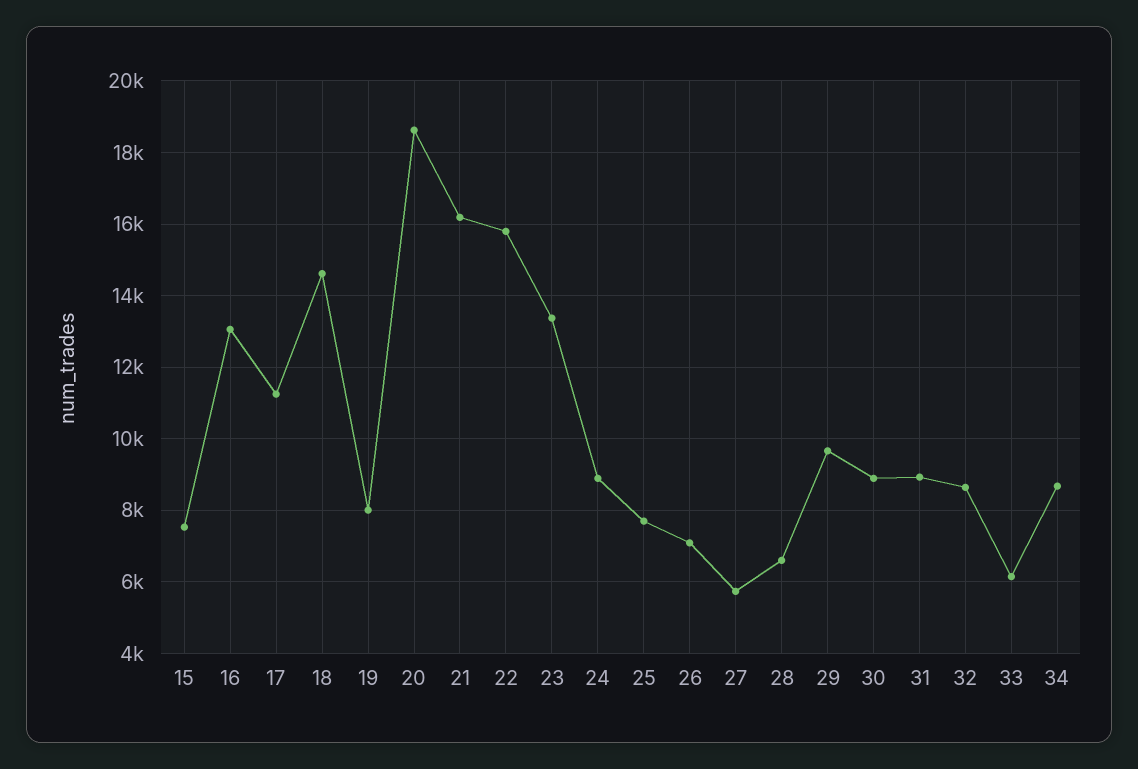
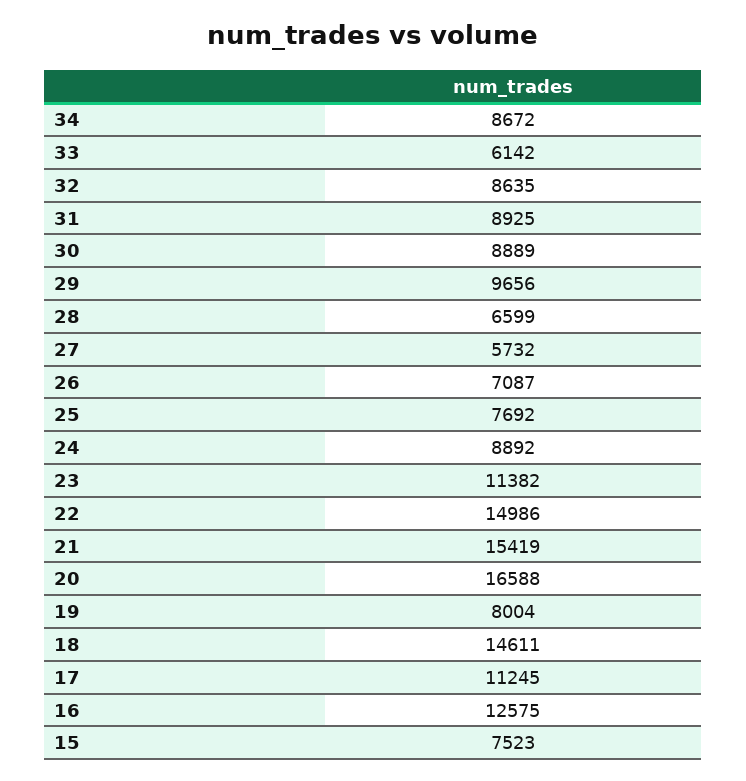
  {
    "15": 7523,
-   "16": 13000,
+   "16": 12575,
    "17": 11245,
    "18": 14611,
    "19": 8004,
-   "20": 18600,
+   "20": 16588,
-   "21": 16200,
+   "21": 15419,
-   "22": 15800,
+   "22": 14986,
-   "23": 13400,
+   "23": 11382,
    "24": 8892,
    "25": 7692,
    "26": 7087,
    "27": 5732,
    "28": 6599,
    "29": 9656,
    "30": 8889,
    "31": 8925,
    "32": 8635,
    "33": 6142,
    "34": 8672
  }

